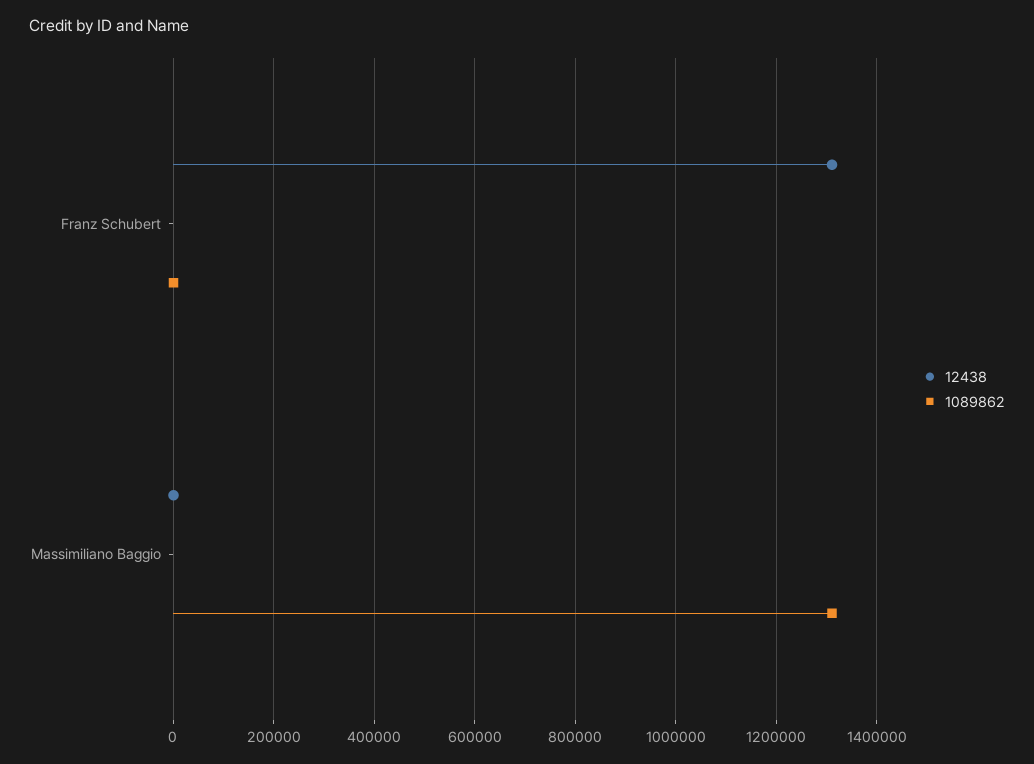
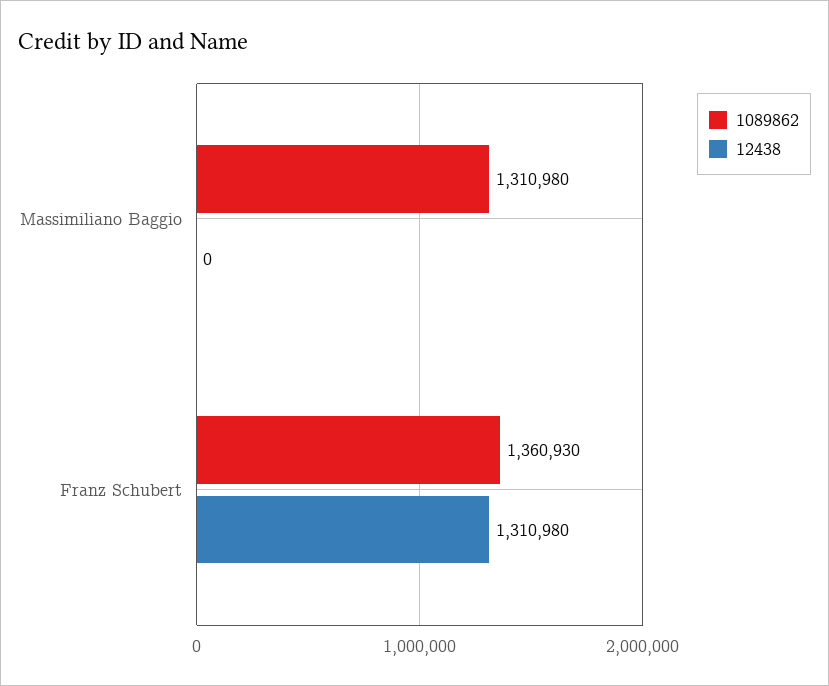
  {
    "12438": {
      "Franz Schubert": 1310980,
      "Massimiliano Baggio": 0
    },
    "1089862": {
-     "Franz Schubert": 0,
+     "Franz Schubert": 1360930,
      "Massimiliano Baggio": 1310980
    }
  }

